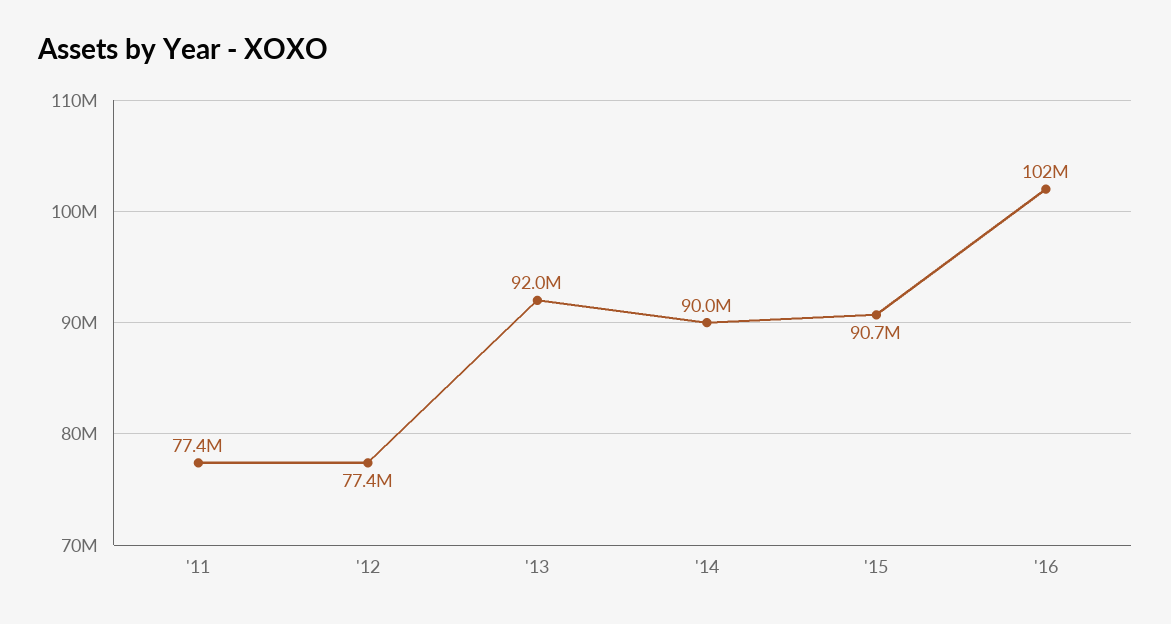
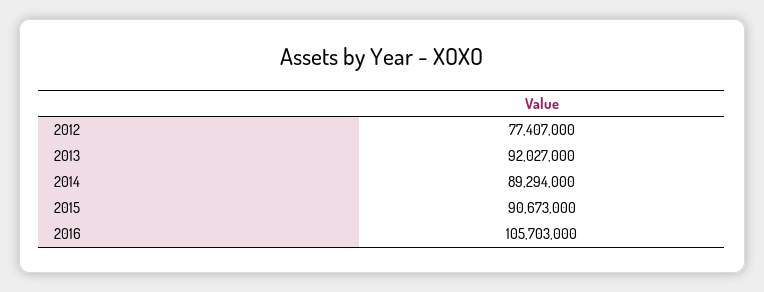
  {
-   "'11": 77400000,
    "'12": 77407000,
    "'13": 92027000,
-   "'14": 90000000,
+   "'14": 89294000,
    "'15": 90673000,
-   "'16": 102000000
+   "'16": 105703000
  }

